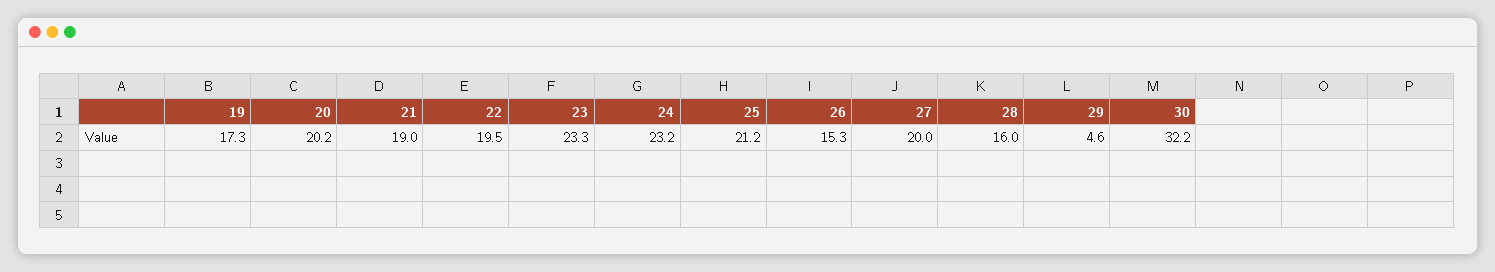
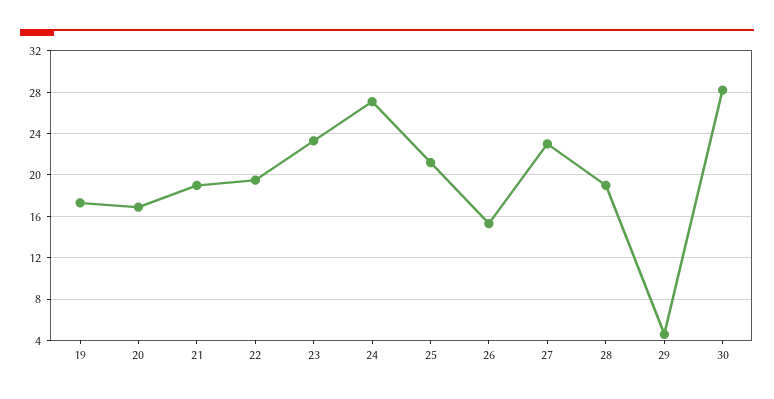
  {
    "19": 17.3,
-   "20": 20.2,
+   "20": 17,
    "21": 19,
    "22": 19.5,
    "23": 23.3,
-   "24": 23.2,
+   "24": 27,
    "25": 21.2,
    "26": 15.3,
-   "27": 20,
+   "27": 23,
-   "28": 16,
+   "28": 19,
    "29": 4.6,
-   "30": 32.2
+   "30": 28
  }

